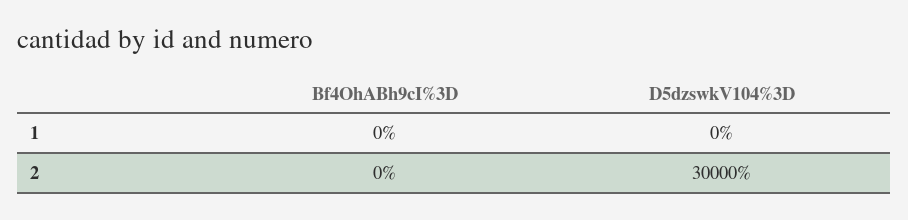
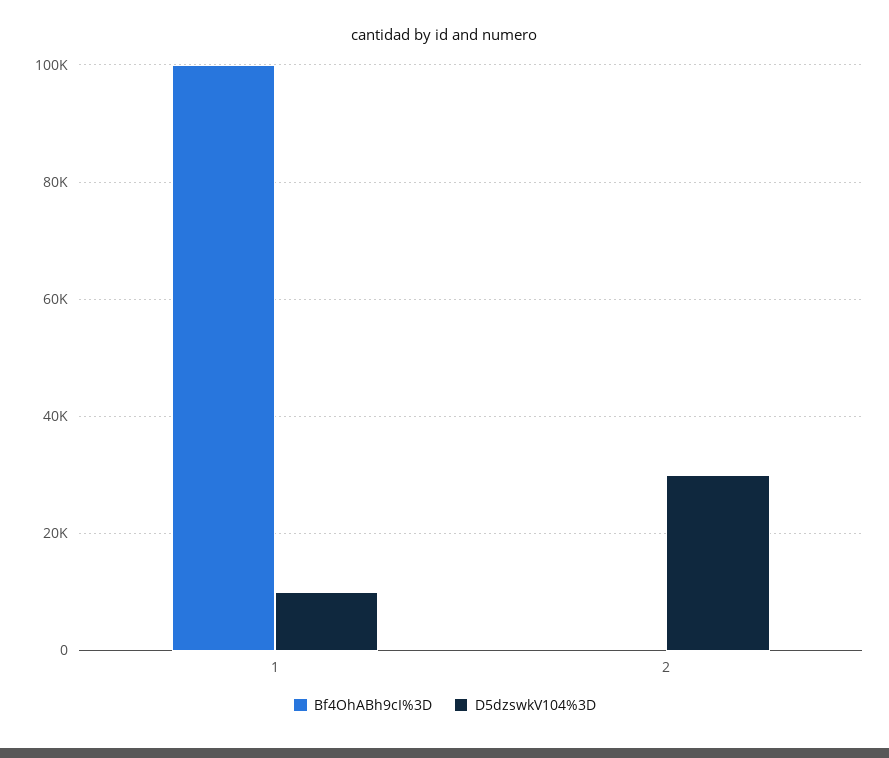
  {
    "Bf4OhABh9cI%3D": {
-     "1": 0,
+     "1": 100000,
      "2": 0
    },
    "D5dzswkV104%3D": {
-     "1": 0,
+     "1": 10000,
      "2": 30000
    }
  }

